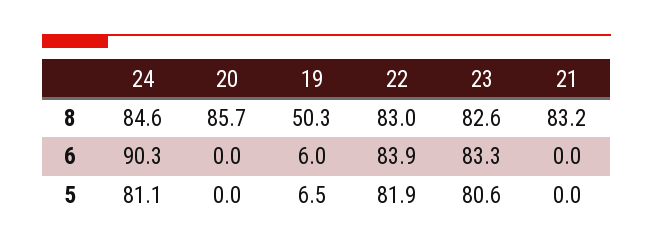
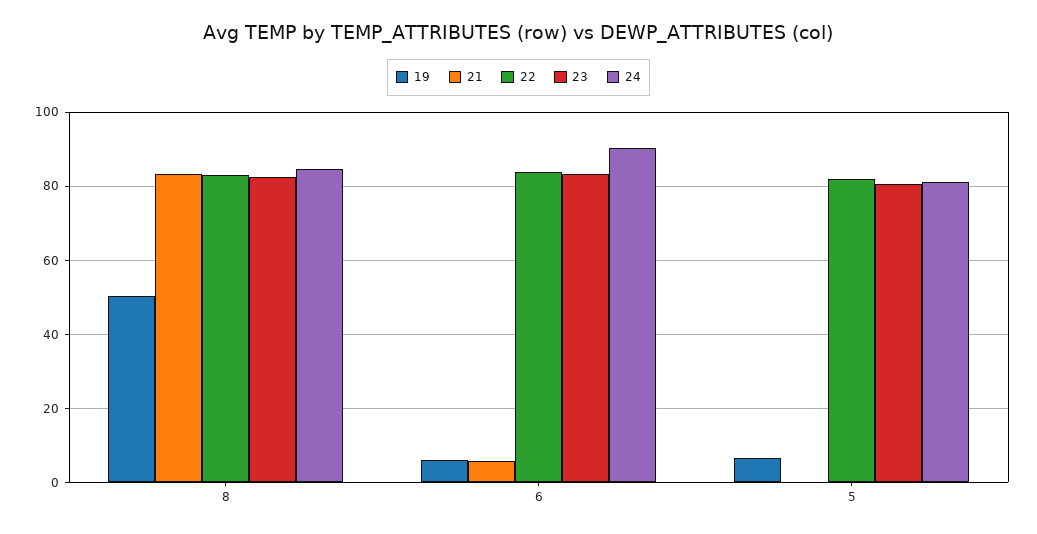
  {
    "24": {
      "8": 84.6,
      "6": 90.3,
      "5": 81.1
    },
-   "20": {
-     "8": 85.7,
-     "6": 0,
-     "5": 0
-   },
    "19": {
      "8": 50.3,
      "6": 6,
      "5": 6.5
    },
    "22": {
      "8": 83,
      "6": 83.9,
      "5": 81.9
    },
    "23": {
      "8": 82.6,
      "6": 83.3,
      "5": 80.6
    },
    "21": {
      "8": 83.2,
-     "6": 0,
+     "6": 6,
      "5": 0
    }
  }

